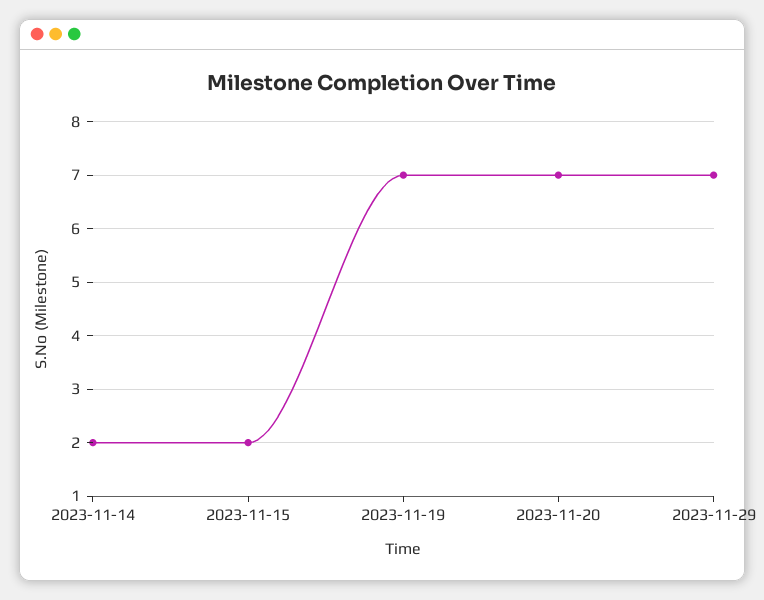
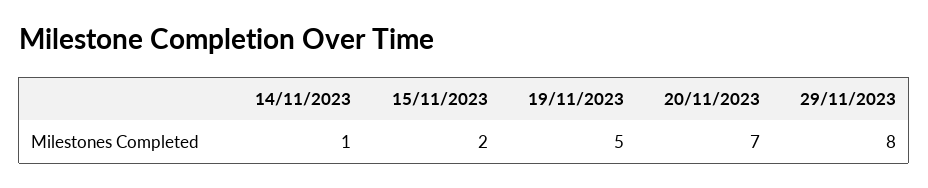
  {
-   "2023-11-14": 2,
+   "2023-11-14": 1,
    "2023-11-15": 2,
-   "2023-11-19": 7,
+   "2023-11-19": 5,
    "2023-11-20": 7,
-   "2023-11-29": 7
+   "2023-11-29": 8
  }

